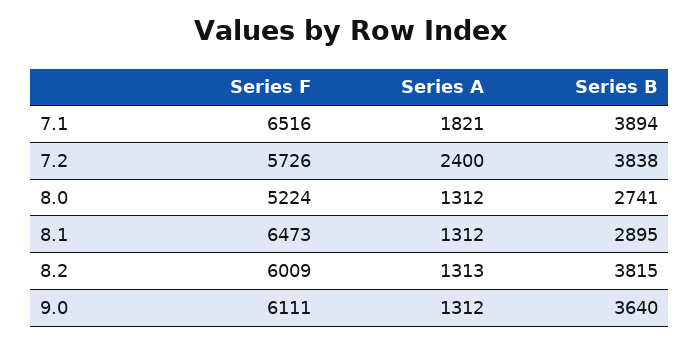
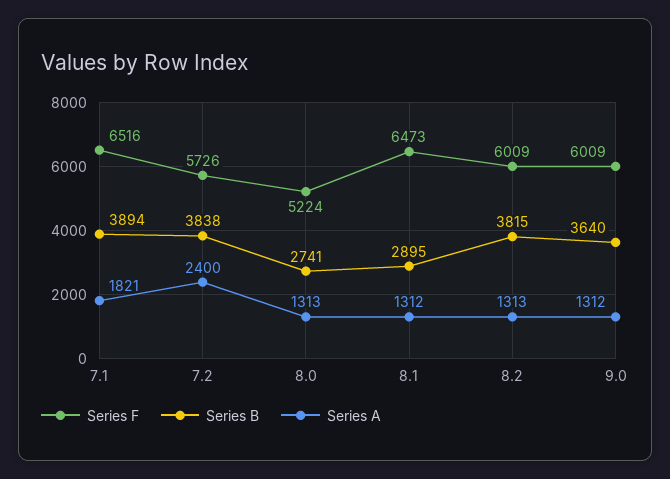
  {
    "Series F": {
      "7.1": 6516,
      "7.2": 5726,
      "8.0": 5224,
      "8.1": 6473,
      "8.2": 6009,
-     "9.0": 6111
+     "9.0": 6009
    },
    "Series A": {
      "7.1": 1821,
      "7.2": 2400,
-     "8.0": 1312,
+     "8.0": 1313,
      "8.1": 1312,
      "8.2": 1313,
      "9.0": 1312
    },
    "Series B": {
      "7.1": 3894,
      "7.2": 3838,
      "8.0": 2741,
      "8.1": 2895,
      "8.2": 3815,
      "9.0": 3640
    }
  }

